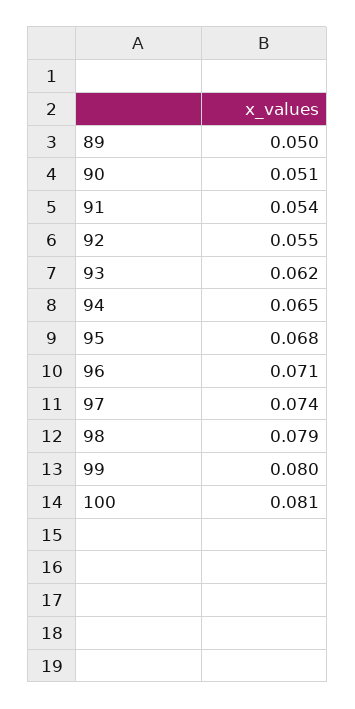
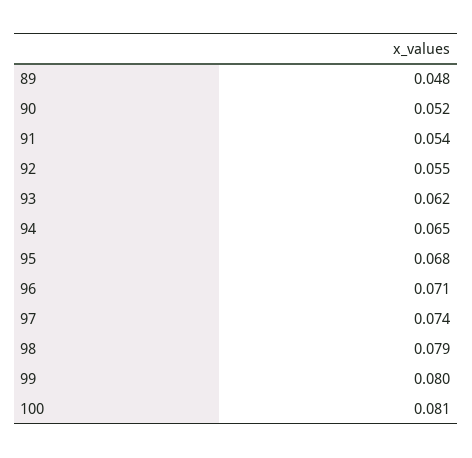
  {
-   "89": 0.05,
+   "89": 0.048,
-   "90": 0.051,
+   "90": 0.052,
    "91": 0.054,
    "92": 0.055,
    "93": 0.062,
    "94": 0.065,
    "95": 0.068,
    "96": 0.071,
    "97": 0.074,
    "98": 0.079,
    "99": 0.08,
    "100": 0.081
  }

